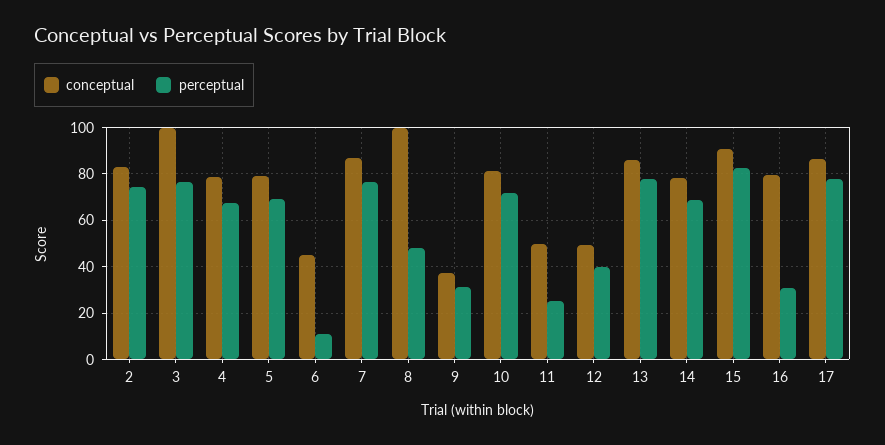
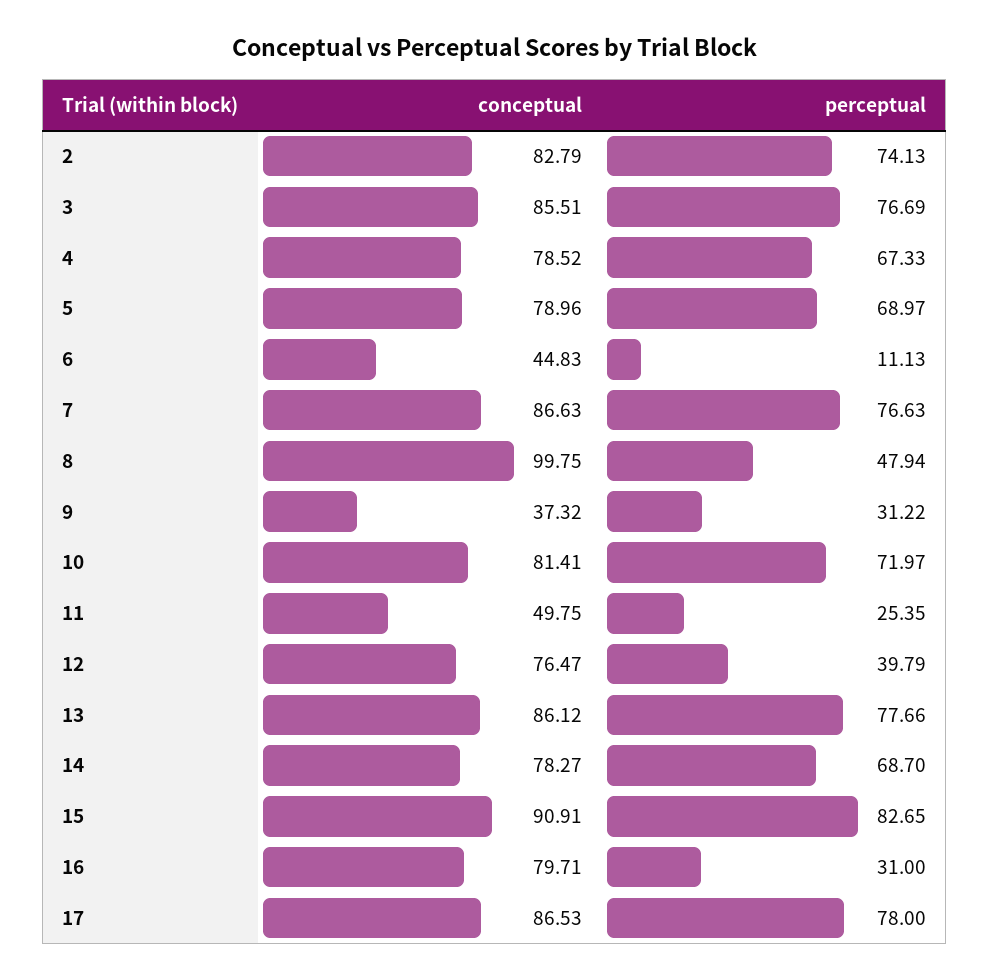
  {
    "conceptual": {
      "2": 82.79,
-     "3": 100,
+     "3": 85.51,
      "4": 78.52,
      "5": 78.96,
      "6": 44.83,
      "7": 86.63,
      "8": 99.75,
      "9": 37.32,
      "10": 81.41,
      "11": 49.75,
-     "12": 50,
+     "12": 76.47,
      "13": 86.12,
      "14": 78.27,
      "15": 90.91,
      "16": 79.71,
      "17": 86.53
    },
    "perceptual": {
      "2": 74.13,
      "3": 76.69,
      "4": 67.33,
      "5": 68.97,
      "6": 11.13,
      "7": 76.63,
      "8": 47.94,
      "9": 31.22,
      "10": 71.97,
      "11": 25.35,
      "12": 39.79,
      "13": 77.66,
      "14": 68.7,
      "15": 82.65,
      "16": 31,
      "17": 78
    }
  }

